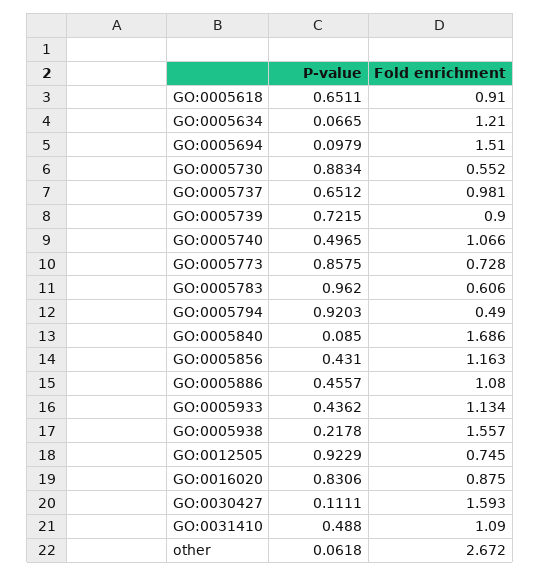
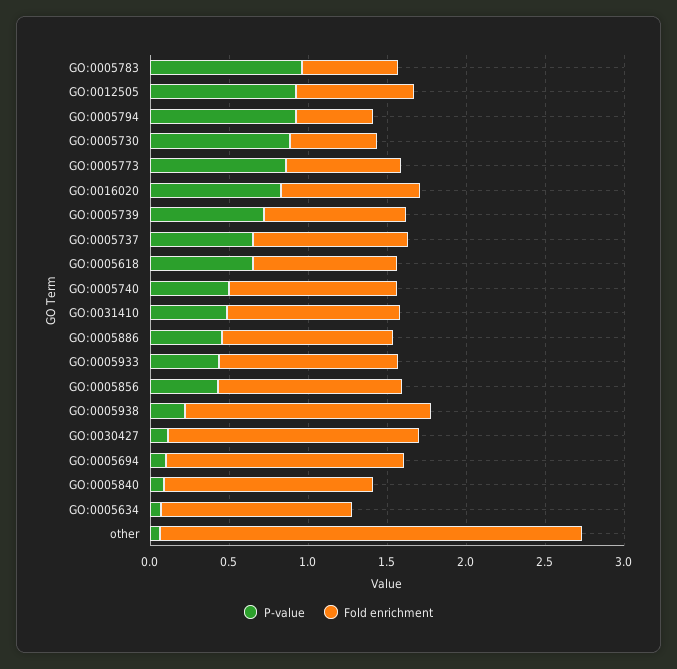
  {
    "P-value": {
      "GO:0005618": 0.6511,
      "GO:0005634": 0.0665,
      "GO:0005694": 0.0979,
      "GO:0005730": 0.8834,
      "GO:0005737": 0.6512,
      "GO:0005739": 0.7215,
      "GO:0005740": 0.4965,
      "GO:0005773": 0.8575,
      "GO:0005783": 0.962,
      "GO:0005794": 0.9203,
      "GO:0005840": 0.085,
      "GO:0005856": 0.431,
      "GO:0005886": 0.4557,
      "GO:0005933": 0.4362,
      "GO:0005938": 0.2178,
      "GO:0012505": 0.9229,
      "GO:0016020": 0.8306,
      "GO:0030427": 0.1111,
      "GO:0031410": 0.488,
      "other": 0.0618
    },
    "Fold enrichment": {
      "GO:0005618": 0.91,
      "GO:0005634": 1.21,
      "GO:0005694": 1.51,
      "GO:0005730": 0.552,
      "GO:0005737": 0.981,
      "GO:0005739": 0.9,
      "GO:0005740": 1.066,
      "GO:0005773": 0.728,
      "GO:0005783": 0.606,
      "GO:0005794": 0.49,
-     "GO:0005840": 1.686,
+     "GO:0005840": 1.3,
      "GO:0005856": 1.163,
      "GO:0005886": 1.08,
      "GO:0005933": 1.134,
      "GO:0005938": 1.557,
      "GO:0012505": 0.745,
      "GO:0016020": 0.875,
      "GO:0030427": 1.593,
      "GO:0031410": 1.09,
      "other": 2.672
    }
  }

